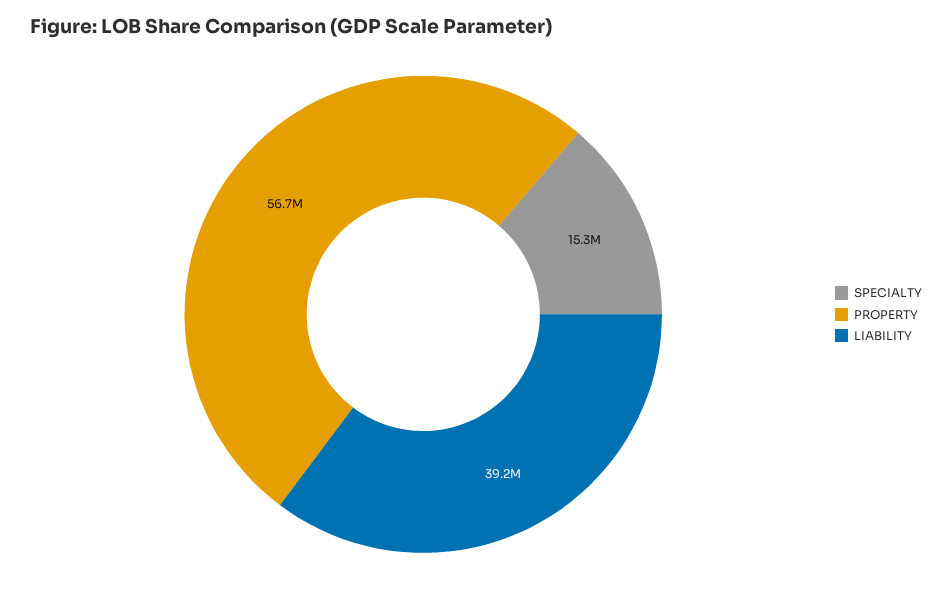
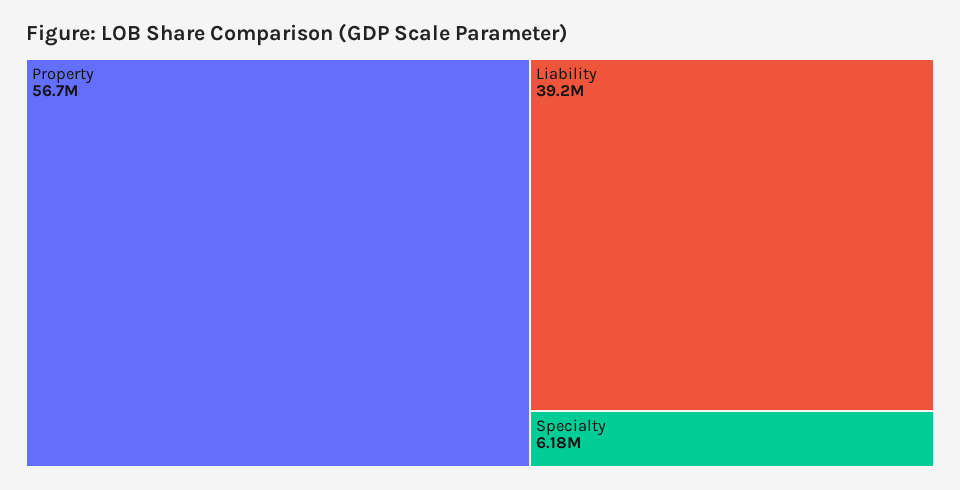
  {
-   "SPECIALTY": 15300000,
+   "SPECIALTY": 6180000,
    "PROPERTY": 56700000,
    "LIABILITY": 39200000
  }

